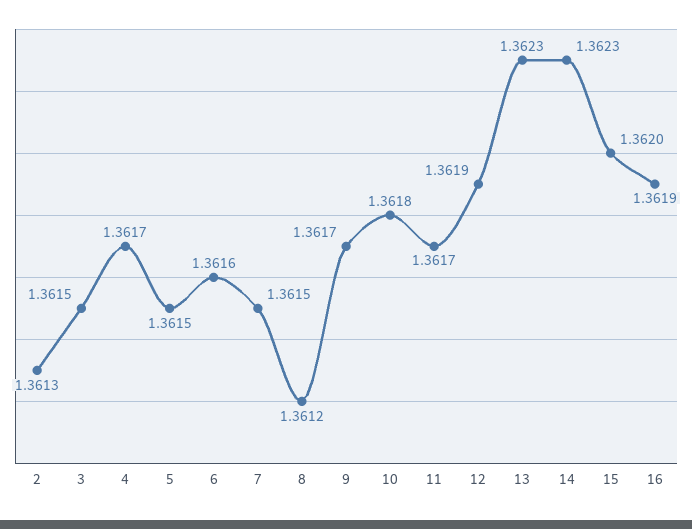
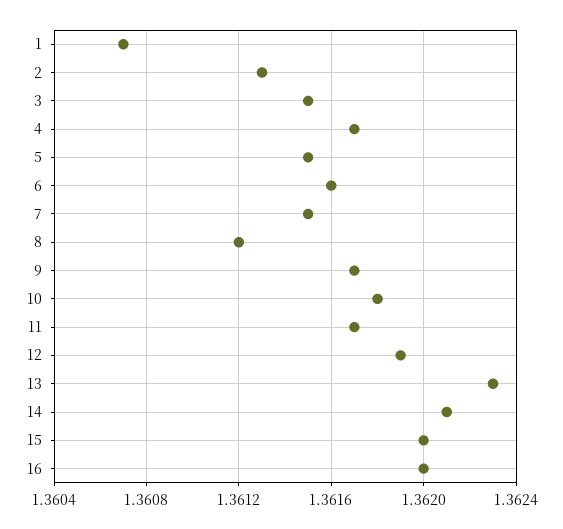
  {
    "2": 1.3613,
    "3": 1.3615,
    "4": 1.3617,
    "5": 1.3615,
    "6": 1.3616,
    "7": 1.3615,
    "8": 1.3612,
    "9": 1.3617,
    "10": 1.3618,
    "11": 1.3617,
    "12": 1.3619,
    "13": 1.3623,
-   "14": 1.3623,
+   "14": 1.3621,
    "15": 1.362,
-   "16": 1.3619
+   "16": 1.362,
+   "1": 1.3607
  }

